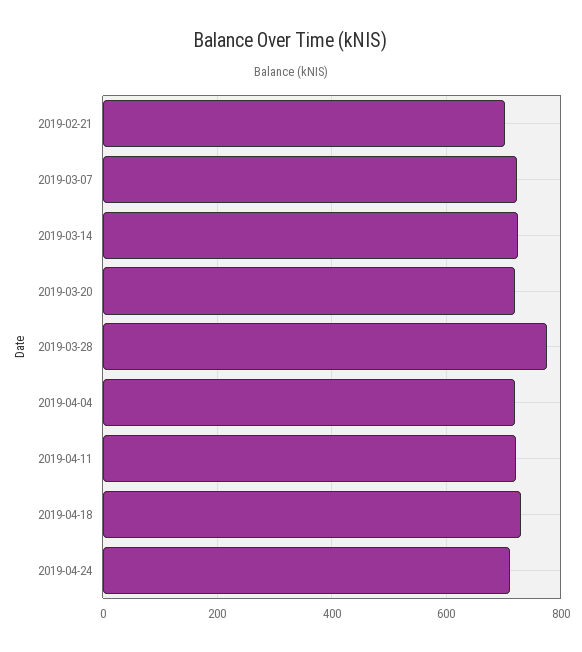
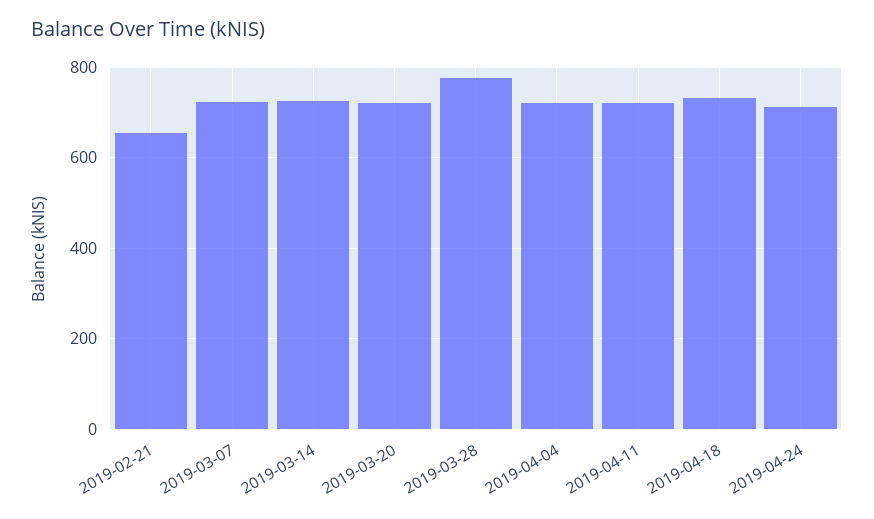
  {
-   "2019-02-21": 700,
+   "2019-02-21": 660,
    "2019-03-07": 720,
    "2019-03-14": 720,
    "2019-03-20": 720,
    "2019-03-28": 780,
    "2019-04-04": 720,
    "2019-04-11": 720,
    "2019-04-18": 740,
    "2019-04-24": 720
  }

